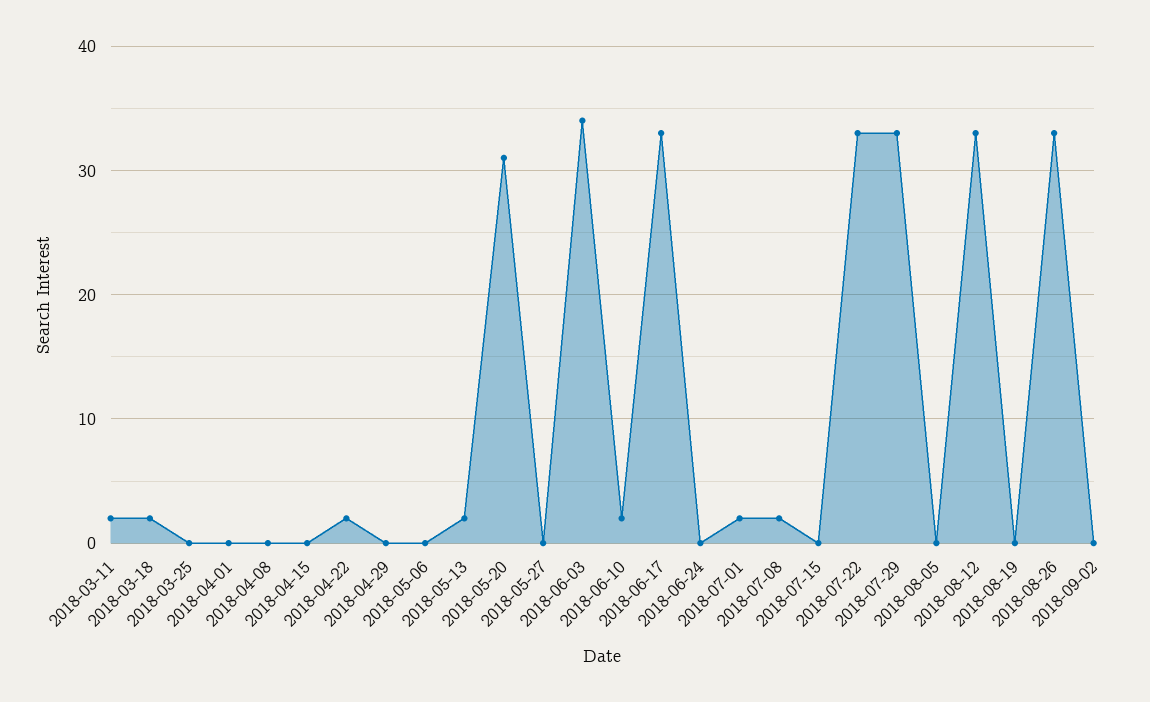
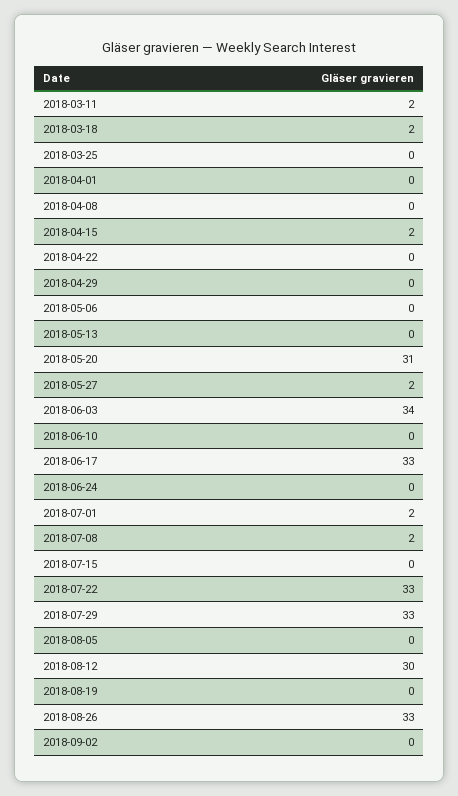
  {
    "2018-03-11": 2,
    "2018-03-18": 2,
    "2018-03-25": 0,
    "2018-04-01": 0,
    "2018-04-08": 0,
-   "2018-04-15": 0,
+   "2018-04-15": 2,
-   "2018-04-22": 2,
+   "2018-04-22": 0,
    "2018-04-29": 0,
    "2018-05-06": 0,
-   "2018-05-13": 2,
+   "2018-05-13": 0,
    "2018-05-20": 31,
-   "2018-05-27": 0,
+   "2018-05-27": 2,
    "2018-06-03": 34,
-   "2018-06-10": 2,
+   "2018-06-10": 0,
    "2018-06-17": 33,
    "2018-06-24": 0,
    "2018-07-01": 2,
    "2018-07-08": 2,
    "2018-07-15": 0,
    "2018-07-22": 33,
    "2018-07-29": 33,
    "2018-08-05": 0,
-   "2018-08-12": 33,
+   "2018-08-12": 30,
    "2018-08-19": 0,
    "2018-08-26": 33,
    "2018-09-02": 0
  }

